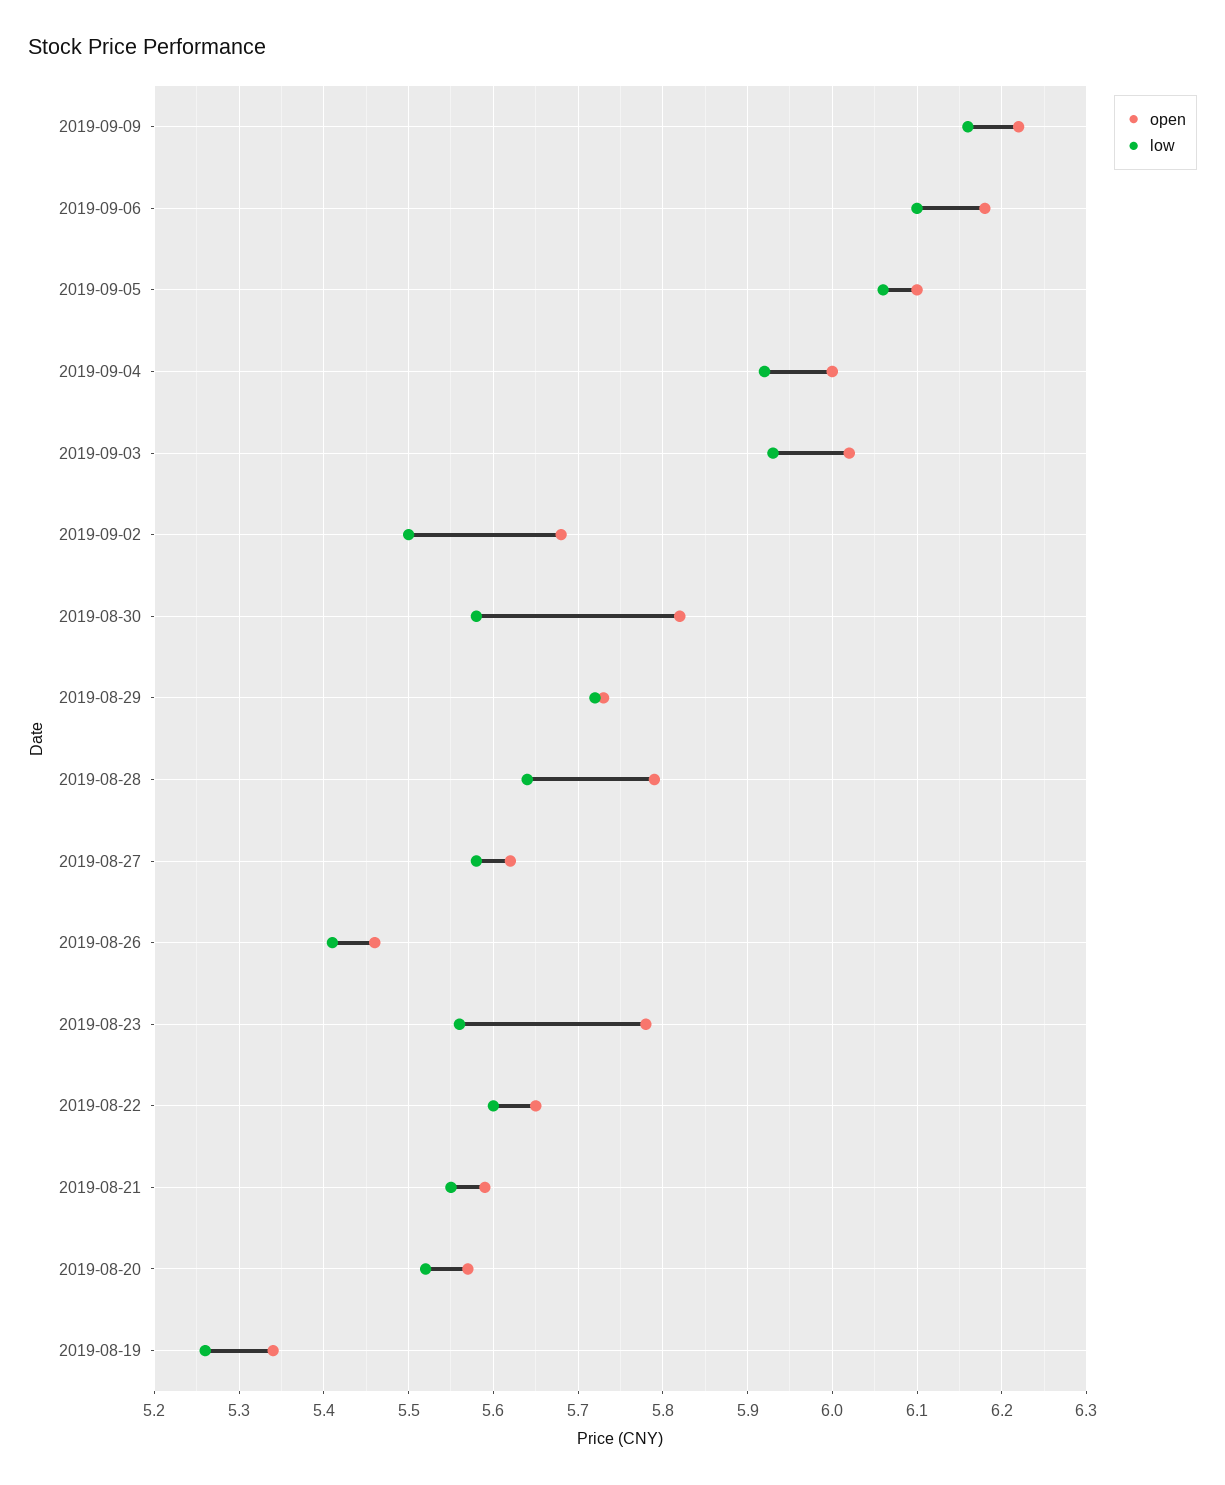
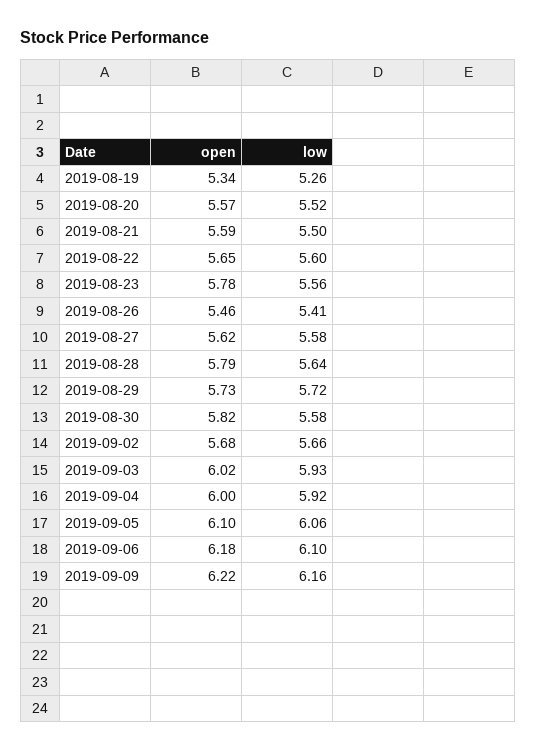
  {
    "open": {
      "2019-09-09": 6.22,
      "2019-09-06": 6.18,
      "2019-09-05": 6.1,
      "2019-09-04": 6,
      "2019-09-03": 6.02,
      "2019-09-02": 5.68,
      "2019-08-30": 5.82,
      "2019-08-29": 5.73,
      "2019-08-28": 5.79,
      "2019-08-27": 5.62,
      "2019-08-26": 5.46,
      "2019-08-23": 5.78,
      "2019-08-22": 5.65,
      "2019-08-21": 5.59,
      "2019-08-20": 5.57,
      "2019-08-19": 5.34
    },
    "low": {
      "2019-09-09": 6.16,
      "2019-09-06": 6.1,
      "2019-09-05": 6.06,
      "2019-09-04": 5.92,
      "2019-09-03": 5.93,
-     "2019-09-02": 5.5,
+     "2019-09-02": 5.66,
      "2019-08-30": 5.58,
      "2019-08-29": 5.72,
      "2019-08-28": 5.64,
      "2019-08-27": 5.58,
      "2019-08-26": 5.41,
      "2019-08-23": 5.56,
      "2019-08-22": 5.6,
-     "2019-08-21": 5.55,
+     "2019-08-21": 5.5,
      "2019-08-20": 5.52,
      "2019-08-19": 5.26
    }
  }

